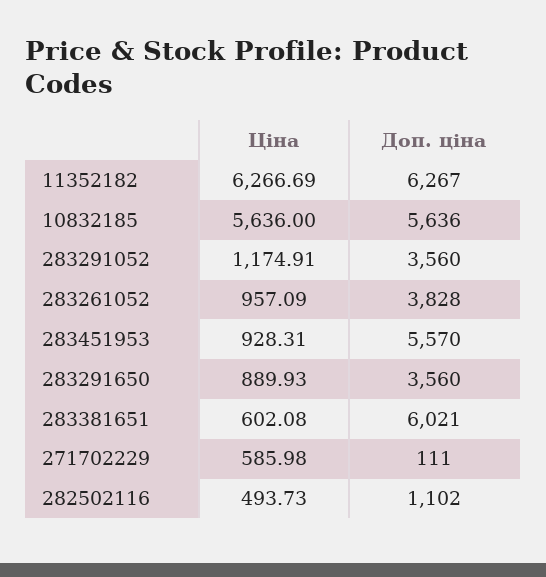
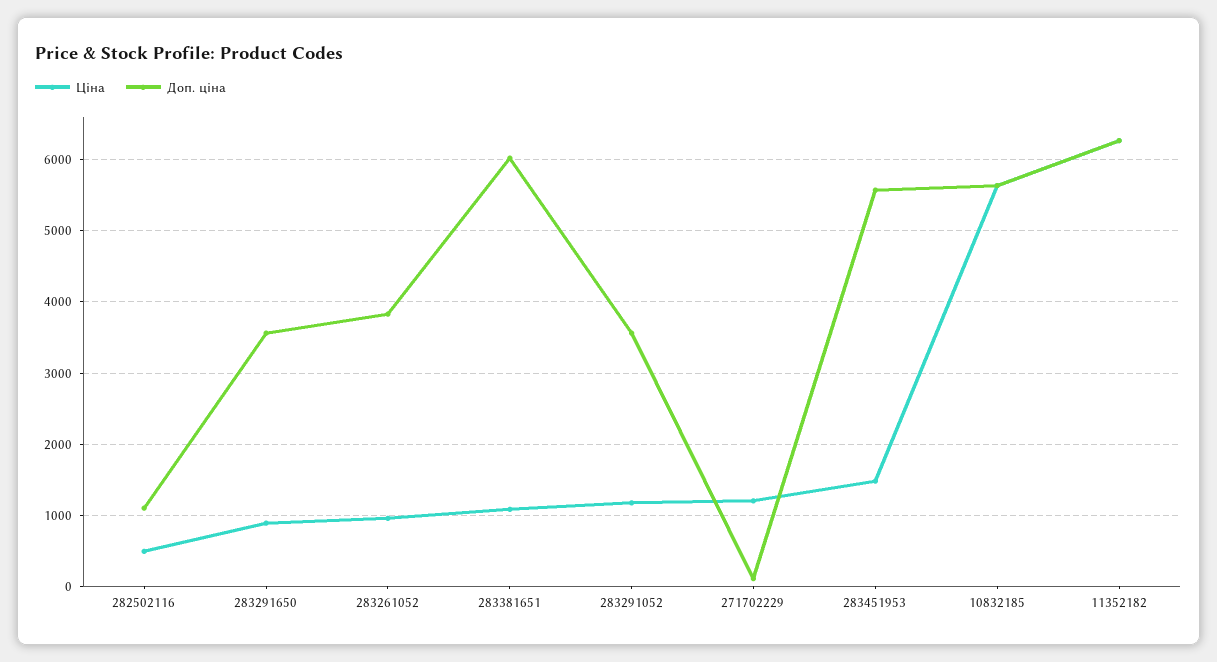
  {
    "Ціна": {
      "11352182": 6266.69,
      "10832185": 5636,
      "283291052": 1174.91,
      "283261052": 957.09,
-     "283451953": 928.31,
+     "283451953": 1500,
      "283291650": 889.93,
-     "283381651": 602.08,
+     "283381651": 1100,
-     "271702229": 585.98,
+     "271702229": 1200,
      "282502116": 493.73
    },
    "Доп. ціна": {
      "11352182": 6267,
      "10832185": 5636,
      "283291052": 3560,
      "283261052": 3828,
      "283451953": 5570,
      "283291650": 3560,
      "283381651": 6021,
      "271702229": 111,
      "282502116": 1102
    }
  }

